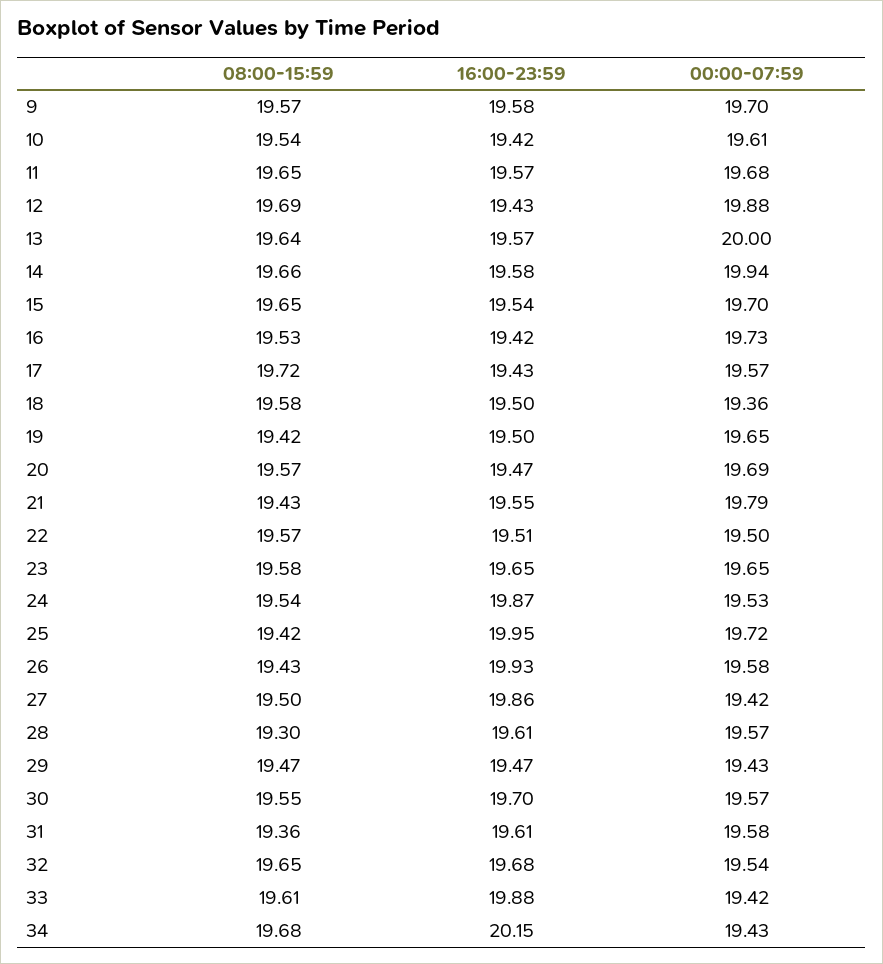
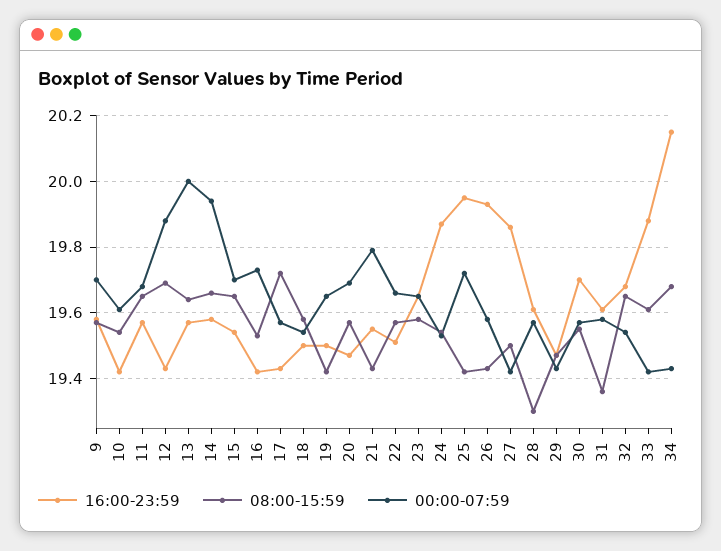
  {
    "08:00-15:59": {
      "9": 19.57,
      "10": 19.54,
      "11": 19.65,
      "12": 19.69,
      "13": 19.64,
      "14": 19.66,
      "15": 19.65,
      "16": 19.53,
      "17": 19.72,
      "18": 19.58,
      "19": 19.42,
      "20": 19.57,
      "21": 19.43,
      "22": 19.57,
      "23": 19.58,
      "24": 19.54,
      "25": 19.42,
      "26": 19.43,
      "27": 19.5,
      "28": 19.3,
      "29": 19.47,
      "30": 19.55,
      "31": 19.36,
      "32": 19.65,
      "33": 19.61,
      "34": 19.68
    },
    "16:00-23:59": {
      "9": 19.58,
      "10": 19.42,
      "11": 19.57,
      "12": 19.43,
      "13": 19.57,
      "14": 19.58,
      "15": 19.54,
      "16": 19.42,
      "17": 19.43,
      "18": 19.5,
      "19": 19.5,
      "20": 19.47,
      "21": 19.55,
      "22": 19.51,
      "23": 19.65,
      "24": 19.87,
      "25": 19.95,
      "26": 19.93,
      "27": 19.86,
      "28": 19.61,
      "29": 19.47,
      "30": 19.7,
      "31": 19.61,
      "32": 19.68,
      "33": 19.88,
      "34": 20.15
    },
    "00:00-07:59": {
      "9": 19.7,
      "10": 19.61,
      "11": 19.68,
      "12": 19.88,
      "13": 20,
      "14": 19.94,
      "15": 19.7,
      "16": 19.73,
      "17": 19.57,
-     "18": 19.36,
+     "18": 19.55,
      "19": 19.65,
      "20": 19.69,
      "21": 19.79,
-     "22": 19.5,
+     "22": 19.65,
      "23": 19.65,
      "24": 19.53,
      "25": 19.72,
      "26": 19.58,
      "27": 19.42,
      "28": 19.57,
      "29": 19.43,
      "30": 19.57,
      "31": 19.58,
      "32": 19.54,
      "33": 19.42,
      "34": 19.43
    }
  }

